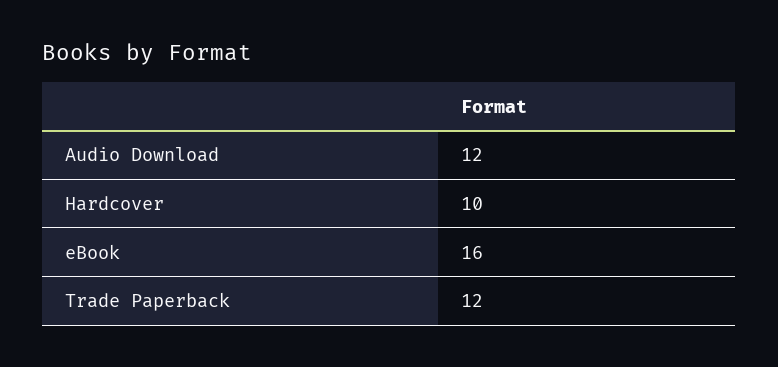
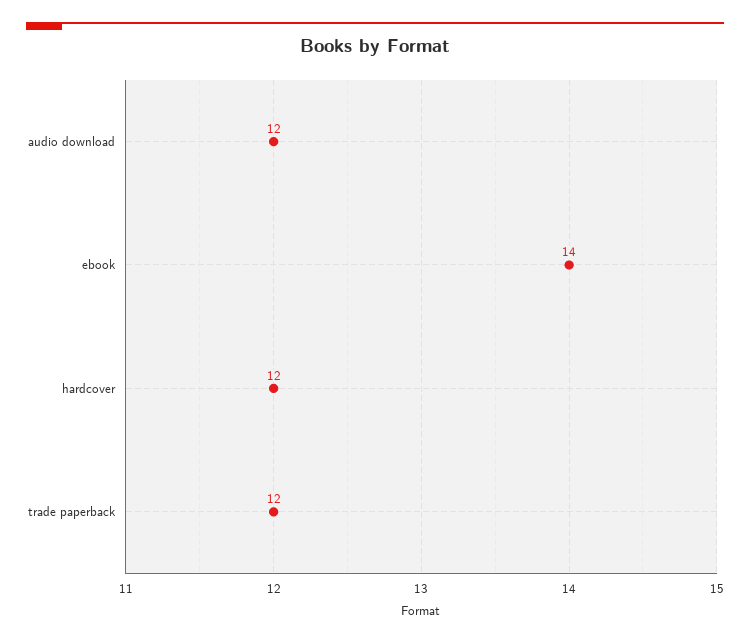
  {
    "Audio Download": 12,
-   "Hardcover": 10,
+   "Hardcover": 12,
-   "eBook": 16,
+   "eBook": 14,
    "Trade Paperback": 12
  }

